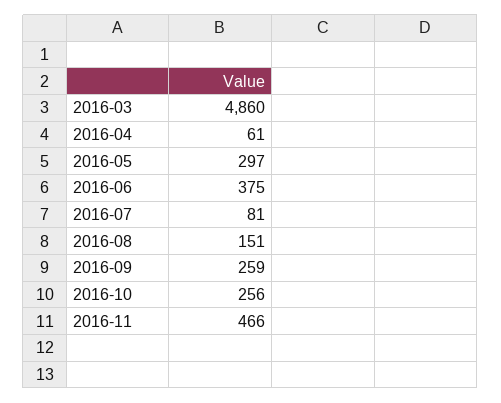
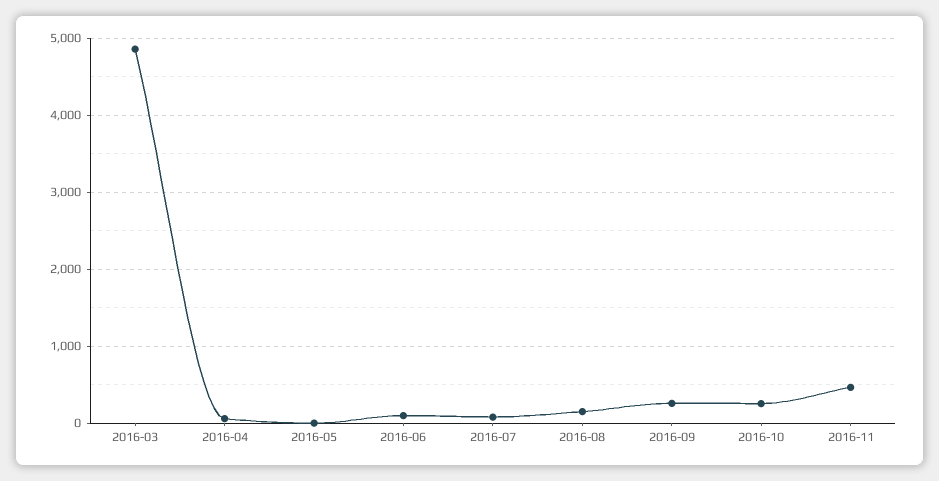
  {
    "2016-03": 4860,
    "2016-04": 61,
-   "2016-05": 297,
+   "2016-05": 0,
-   "2016-06": 375,
+   "2016-06": 100,
    "2016-07": 81,
    "2016-08": 151,
    "2016-09": 259,
    "2016-10": 256,
    "2016-11": 466
  }

